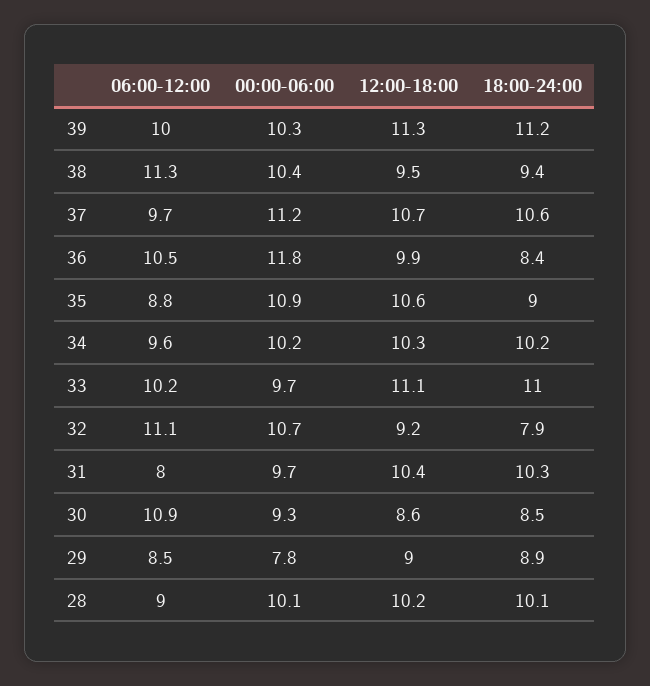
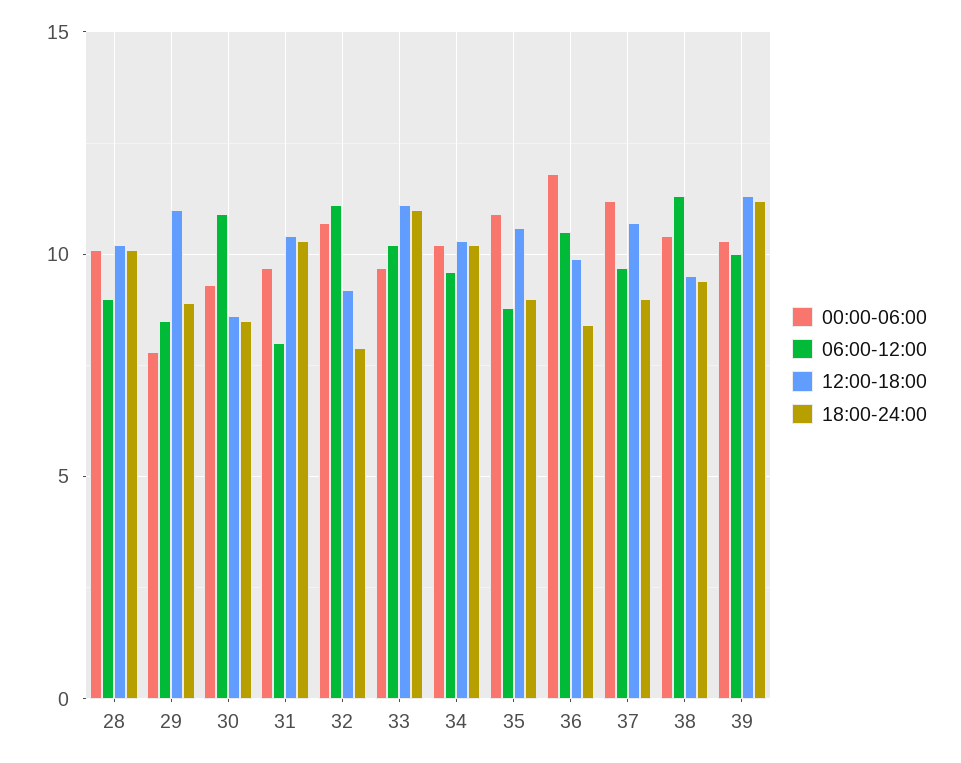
  {
    "06:00-12:00": {
      "39": 10,
      "38": 11.3,
      "37": 9.7,
      "36": 10.5,
      "35": 8.8,
      "34": 9.6,
      "33": 10.2,
      "32": 11.1,
      "31": 8,
      "30": 10.9,
      "29": 8.5,
      "28": 9
    },
    "00:00-06:00": {
      "39": 10.3,
      "38": 10.4,
      "37": 11.2,
      "36": 11.8,
      "35": 10.9,
      "34": 10.2,
      "33": 9.7,
      "32": 10.7,
      "31": 9.7,
      "30": 9.3,
      "29": 7.8,
      "28": 10.1
    },
    "12:00-18:00": {
      "39": 11.3,
      "38": 9.5,
      "37": 10.7,
      "36": 9.9,
      "35": 10.6,
      "34": 10.3,
      "33": 11.1,
      "32": 9.2,
      "31": 10.4,
      "30": 8.6,
-     "29": 9,
+     "29": 11,
      "28": 10.2
    },
    "18:00-24:00": {
      "39": 11.2,
      "38": 9.4,
-     "37": 10.6,
+     "37": 9,
      "36": 8.4,
      "35": 9,
      "34": 10.2,
      "33": 11,
      "32": 7.9,
      "31": 10.3,
      "30": 8.5,
      "29": 8.9,
      "28": 10.1
    }
  }

